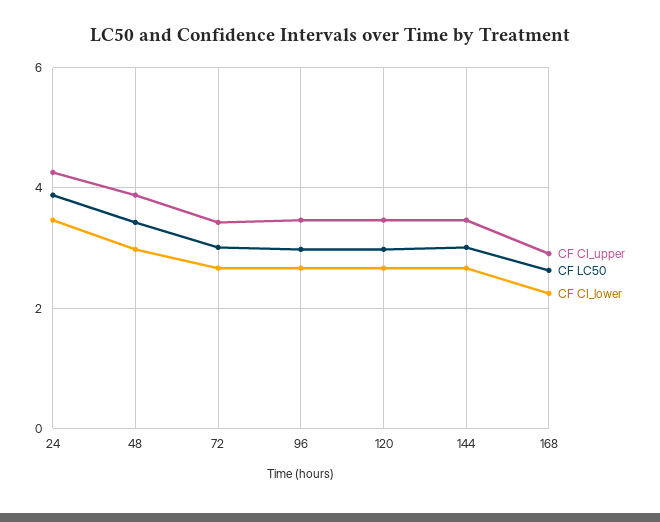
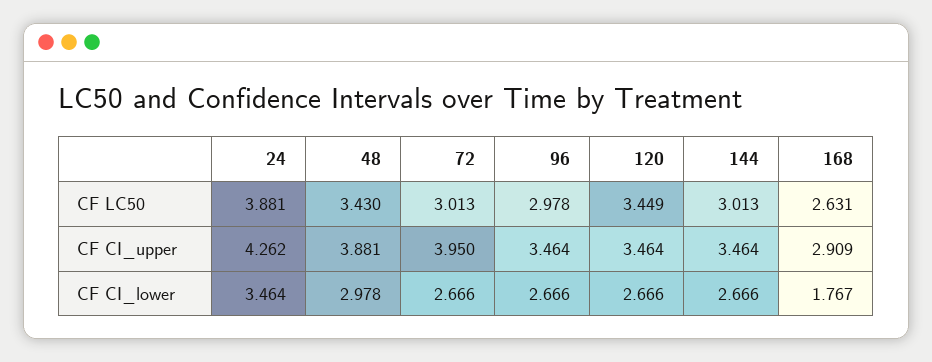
  {
    "CF CI_upper": {
      "24": 4.262,
      "48": 3.881,
-     "72": 3.4,
+     "72": 3.95,
      "96": 3.464,
      "120": 3.464,
      "144": 3.464,
      "168": 2.909
    },
    "CF LC50": {
      "24": 3.881,
      "48": 3.43,
      "72": 3.013,
      "96": 2.978,
-     "120": 3,
+     "120": 3.449,
      "144": 3.013,
      "168": 2.631
    },
    "CF CI_lower": {
      "24": 3.464,
      "48": 2.978,
      "72": 2.666,
      "96": 2.666,
      "120": 2.666,
      "144": 2.666,
-     "168": 2.2
+     "168": 1.767
    }
  }

